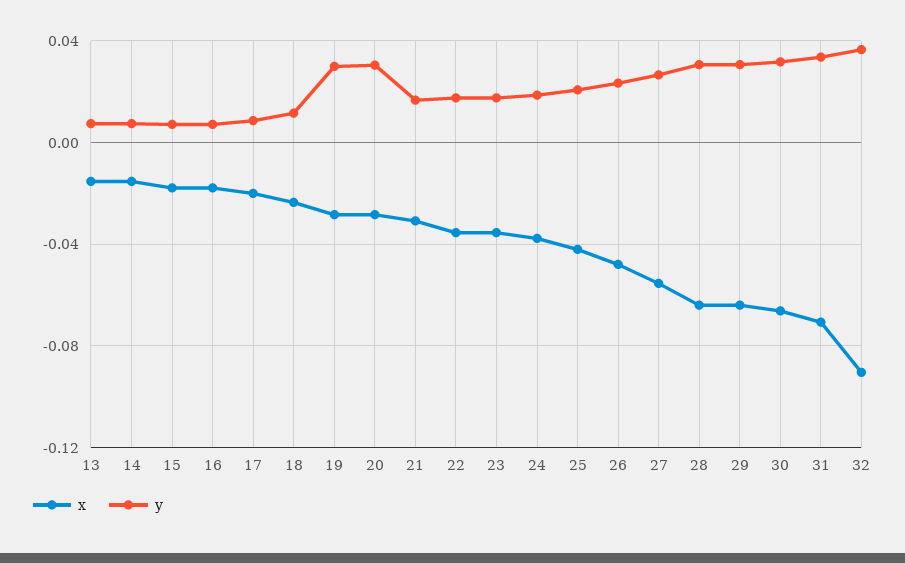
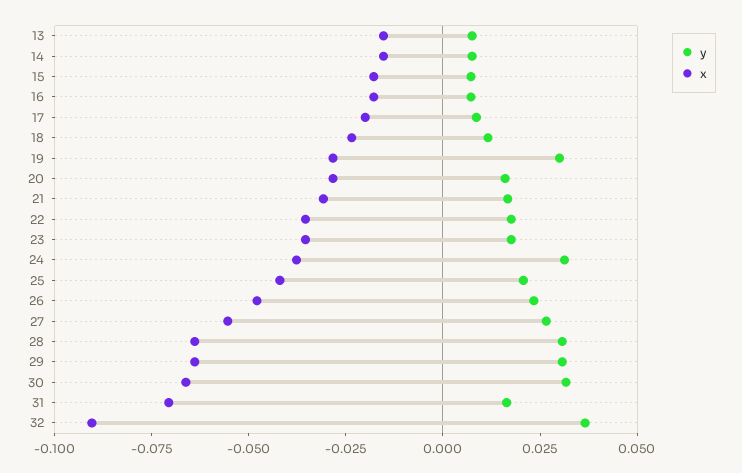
  {
    "x": {
      "13": -0.015,
      "14": -0.015,
      "15": -0.02,
      "16": -0.02,
      "17": -0.02,
      "18": -0.025,
      "19": -0.03,
      "20": -0.03,
      "21": -0.03,
      "22": -0.035,
      "23": -0.035,
      "24": -0.04,
      "25": -0.04,
      "26": -0.05,
      "27": -0.055,
      "28": -0.065,
      "29": -0.065,
      "30": -0.065,
      "31": -0.07,
      "32": -0.09
    },
    "y": {
      "13": 0.01,
      "14": 0.01,
      "15": 0.005,
      "16": 0.005,
      "17": 0.01,
      "18": 0.01,
      "19": 0.03,
-     "20": 0.03,
+     "20": 0.015,
      "21": 0.015,
      "22": 0.02,
      "23": 0.02,
-     "24": 0.02,
+     "24": 0.03,
      "25": 0.02,
      "26": 0.025,
      "27": 0.025,
      "28": 0.03,
      "29": 0.03,
      "30": 0.03,
-     "31": 0.035,
+     "31": 0.015,
      "32": 0.035
    }
  }

